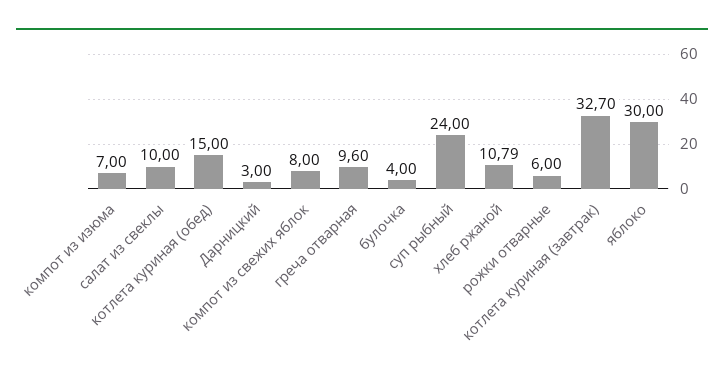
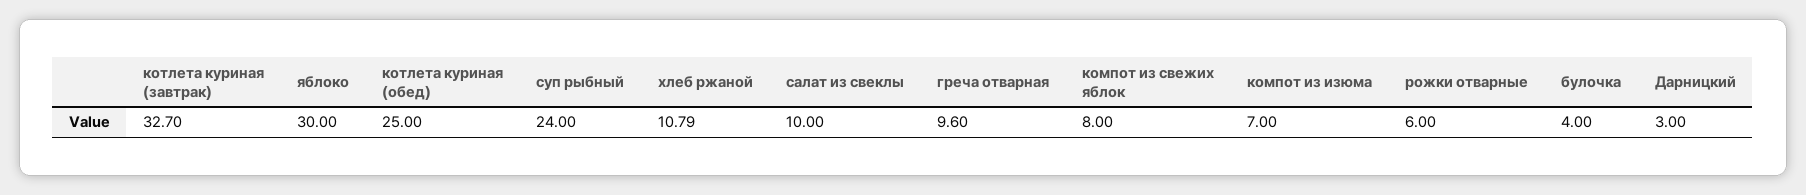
  {
    "компот из изюма": 7,
    "салат из свеклы": 10,
-   "котлета куриная (обед)": 15,
+   "котлета куриная (обед)": 25,
    "Дарницкий": 3,
    "компот из свежих яблок": 8,
    "греча отварная": 9.6,
    "булочка": 4,
    "суп рыбный": 24,
    "хлеб ржаной": 10.79,
    "рожки отварные": 6,
    "котлета куриная (завтрак)": 32.7,
    "яблоко": 30
  }

